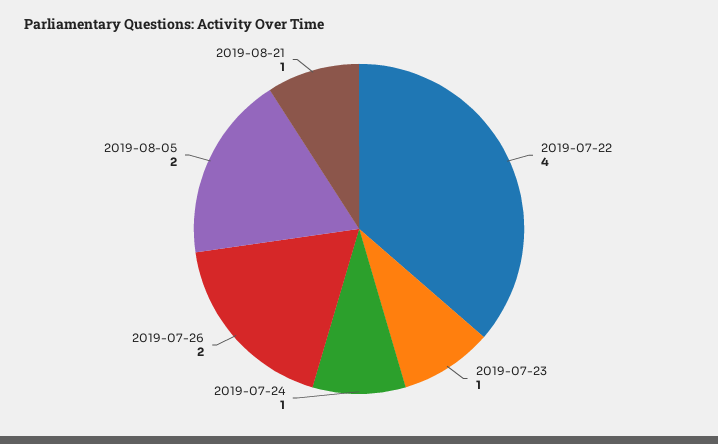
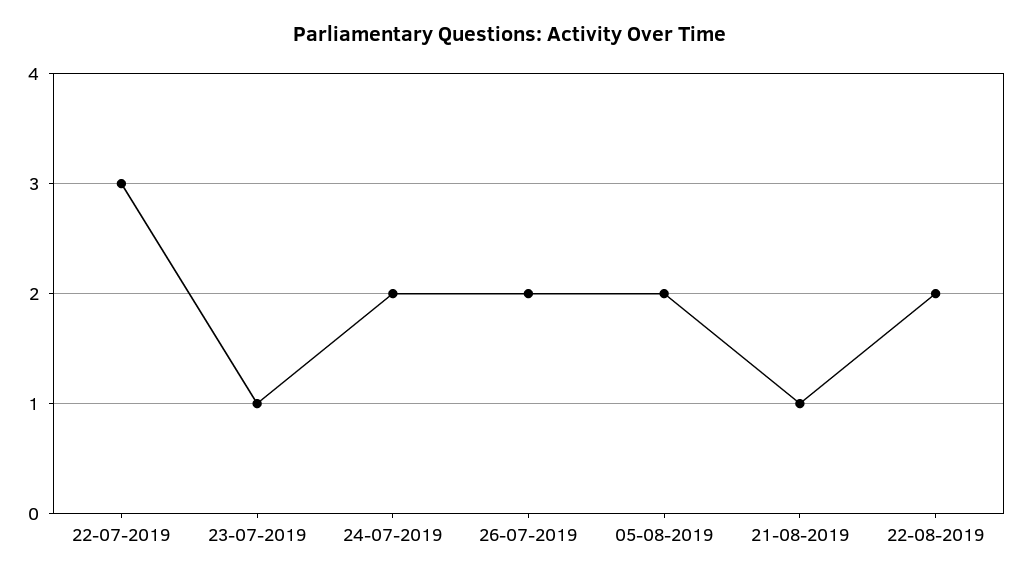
  {
-   "2019-07-22": 4,
+   "2019-07-22": 3,
    "2019-07-23": 1,
-   "2019-07-24": 1,
+   "2019-07-24": 2,
    "2019-07-26": 2,
    "2019-08-05": 2,
-   "2019-08-21": 1
+   "2019-08-21": 1,
+   "22-08-2019": 2
  }

